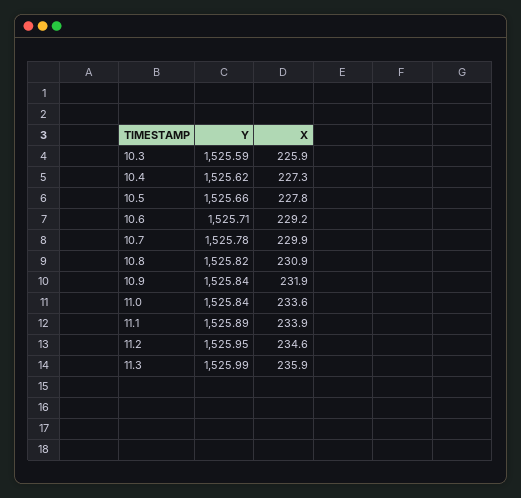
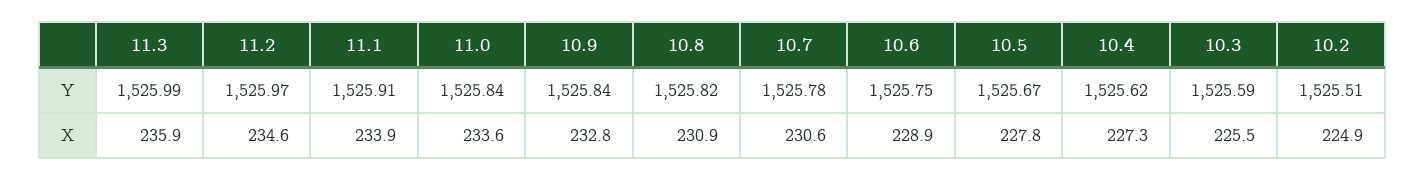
  {
    "Y": {
      "10.3": 1525.59,
      "10.4": 1525.62,
-     "10.5": 1525.66,
+     "10.5": 1525.67,
-     "10.6": 1525.71,
+     "10.6": 1525.75,
      "10.7": 1525.78,
      "10.8": 1525.82,
      "10.9": 1525.84,
      "11.0": 1525.84,
-     "11.1": 1525.89,
+     "11.1": 1525.91,
-     "11.2": 1525.95,
+     "11.2": 1525.97,
-     "11.3": 1525.99
+     "11.3": 1525.99,
+     "10.2": 1525.51
    },
    "X": {
-     "10.3": 225.9,
+     "10.3": 225.5,
      "10.4": 227.3,
      "10.5": 227.8,
-     "10.6": 229.2,
+     "10.6": 228.9,
-     "10.7": 229.9,
+     "10.7": 230.6,
      "10.8": 230.9,
-     "10.9": 231.9,
+     "10.9": 232.8,
      "11.0": 233.6,
      "11.1": 233.9,
      "11.2": 234.6,
-     "11.3": 235.9
+     "11.3": 235.9,
+     "10.2": 224.9
    }
  }

